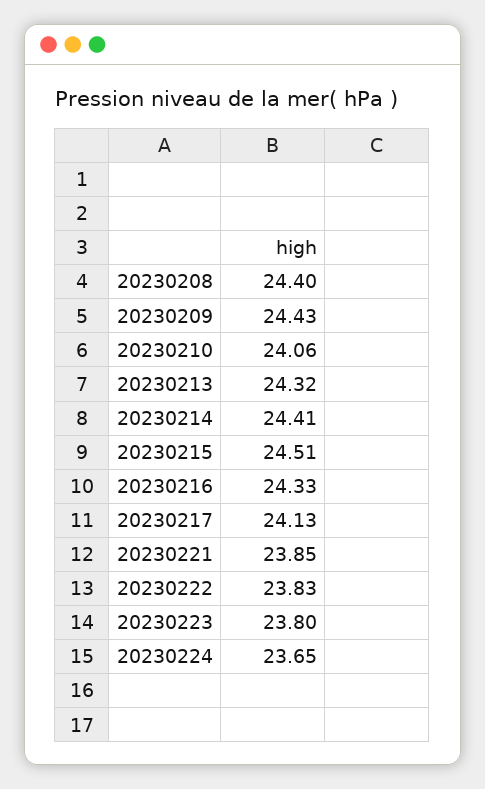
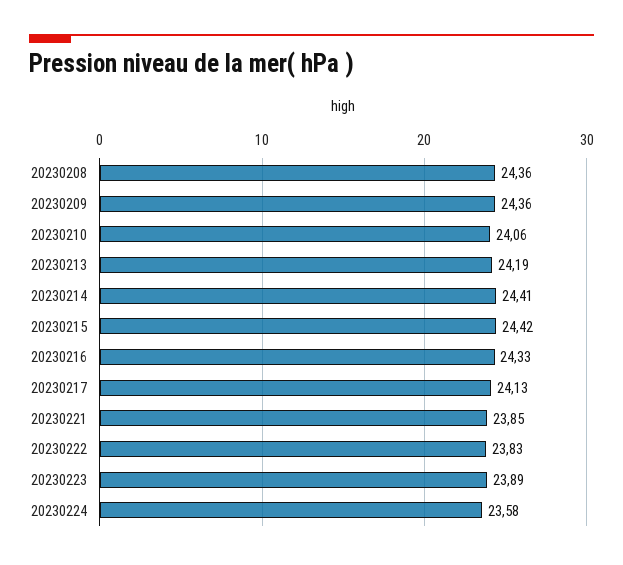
  {
-   "20230208": 24.4,
+   "20230208": 24.36,
-   "20230209": 24.43,
+   "20230209": 24.36,
    "20230210": 24.06,
-   "20230213": 24.32,
+   "20230213": 24.19,
    "20230214": 24.41,
-   "20230215": 24.51,
+   "20230215": 24.42,
    "20230216": 24.33,
    "20230217": 24.13,
    "20230221": 23.85,
    "20230222": 23.83,
-   "20230223": 23.8,
+   "20230223": 23.89,
-   "20230224": 23.65
+   "20230224": 23.58
  }

